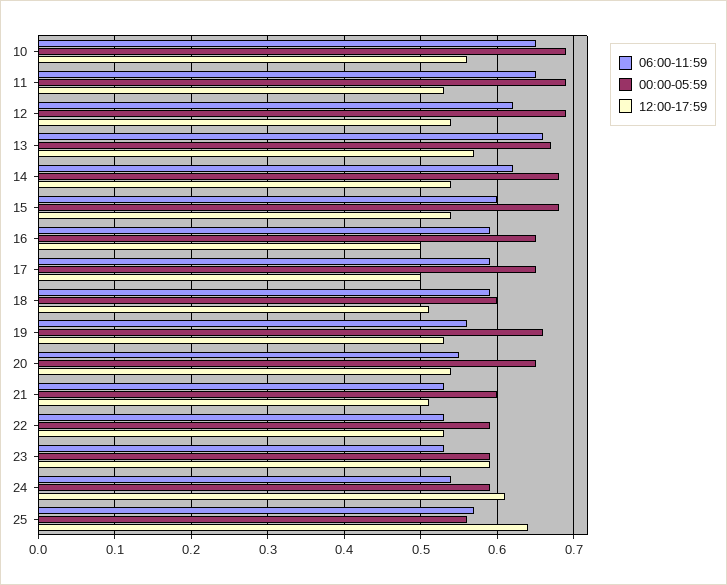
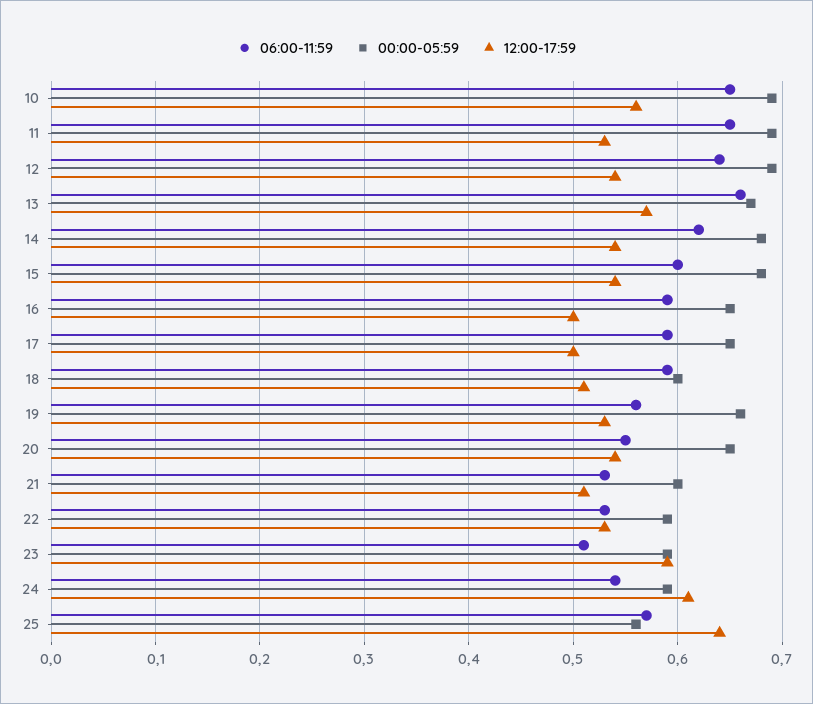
  {
    "06:00-11:59": {
      "10": 0.65,
      "11": 0.65,
-     "12": 0.62,
+     "12": 0.64,
      "13": 0.66,
      "14": 0.62,
      "15": 0.6,
      "16": 0.59,
      "17": 0.59,
      "18": 0.59,
      "19": 0.56,
      "20": 0.55,
      "21": 0.53,
      "22": 0.53,
-     "23": 0.53,
+     "23": 0.51,
      "24": 0.54,
      "25": 0.57
    },
    "00:00-05:59": {
      "10": 0.69,
      "11": 0.69,
      "12": 0.69,
      "13": 0.67,
      "14": 0.68,
      "15": 0.68,
      "16": 0.65,
      "17": 0.65,
      "18": 0.6,
      "19": 0.66,
      "20": 0.65,
      "21": 0.6,
      "22": 0.59,
      "23": 0.59,
      "24": 0.59,
      "25": 0.56
    },
    "12:00-17:59": {
      "10": 0.56,
      "11": 0.53,
      "12": 0.54,
      "13": 0.57,
      "14": 0.54,
      "15": 0.54,
      "16": 0.5,
      "17": 0.5,
      "18": 0.51,
      "19": 0.53,
      "20": 0.54,
      "21": 0.51,
      "22": 0.53,
      "23": 0.59,
      "24": 0.61,
      "25": 0.64
    }
  }

